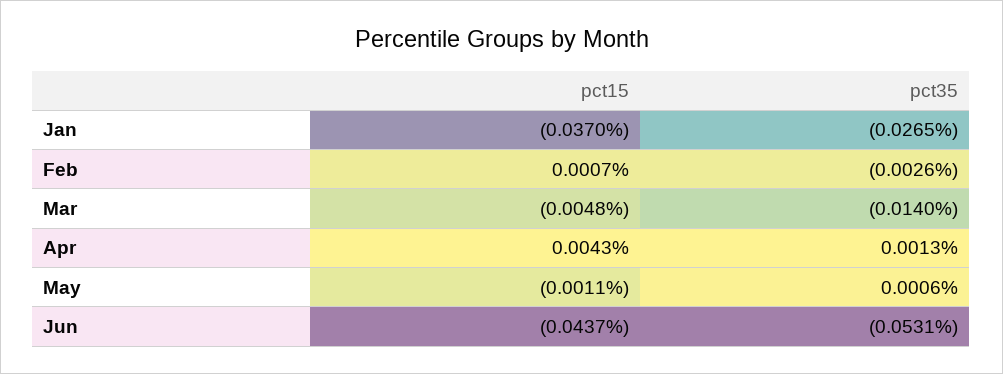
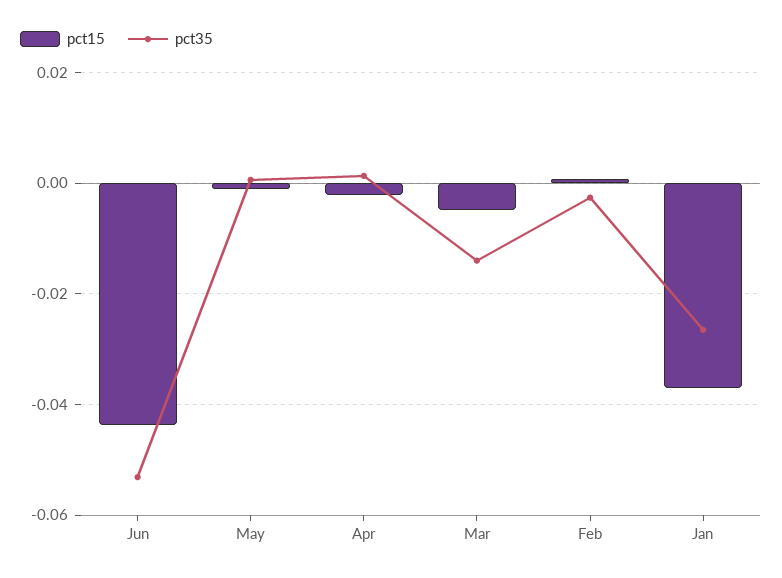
  {
    "pct15": {
      "Jan": -0.037,
      "Feb": 0.0007,
      "Mar": -0.0048,
-     "Apr": 0.0043,
+     "Apr": -0.002,
      "May": -0.0011,
      "Jun": -0.0437
    },
    "pct35": {
      "Jan": -0.0265,
      "Feb": -0.0026,
      "Mar": -0.014,
      "Apr": 0.0013,
      "May": 0.0006,
      "Jun": -0.0531
    }
  }

